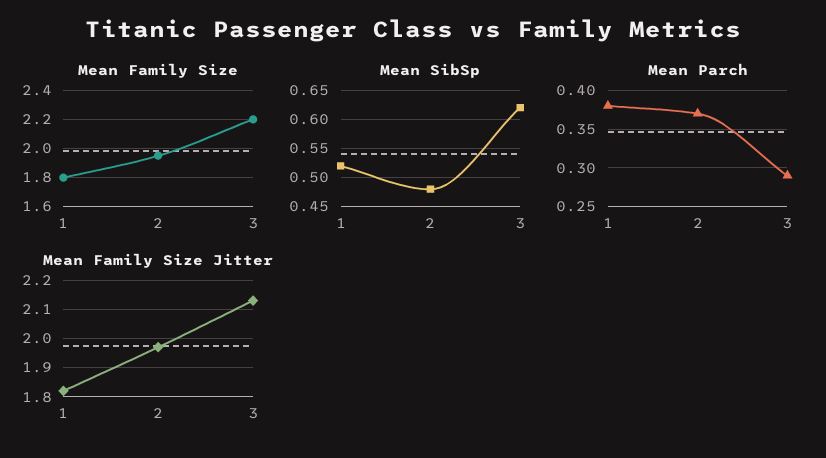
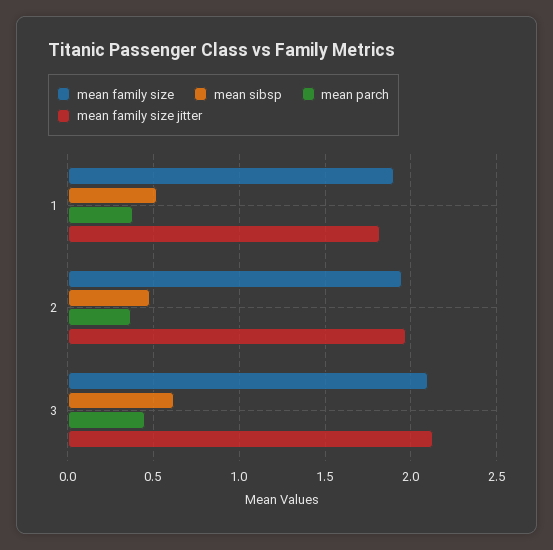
  {
    "Mean Family Size": {
-     "1": 1.8,
+     "1": 1.9,
      "2": 1.95,
-     "3": 2.2
+     "3": 2.1
    },
    "Mean SibSp": {
      "1": 0.5,
      "2": 0.5,
      "3": 0.6
    },
    "Mean Parch": {
      "1": 0.38,
      "2": 0.37,
-     "3": 0.29
+     "3": 0.45
    },
    "Mean Family Size Jitter": {
      "1": 1.8,
      "2": 1.95,
      "3": 2.15
    }
  }

